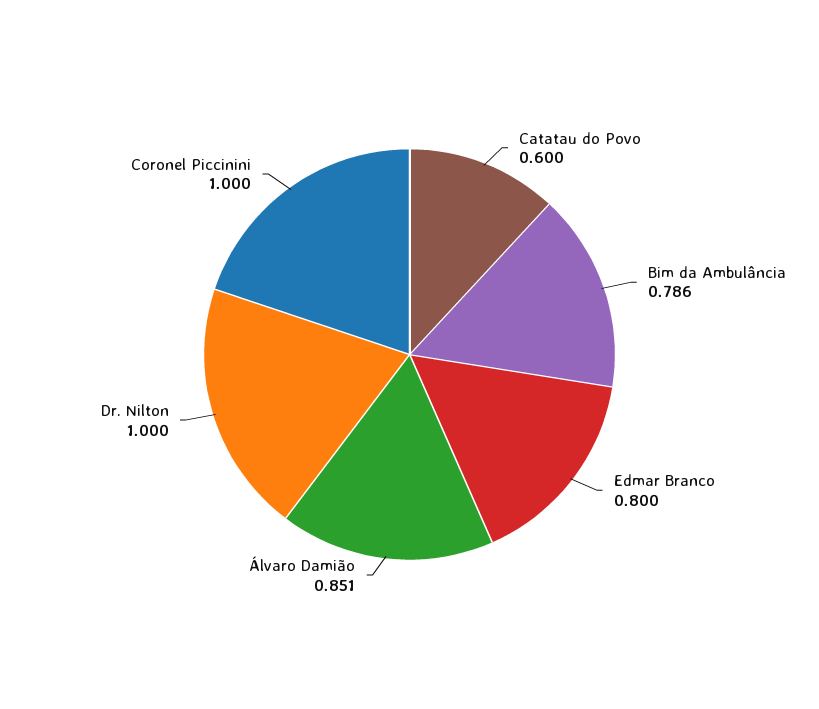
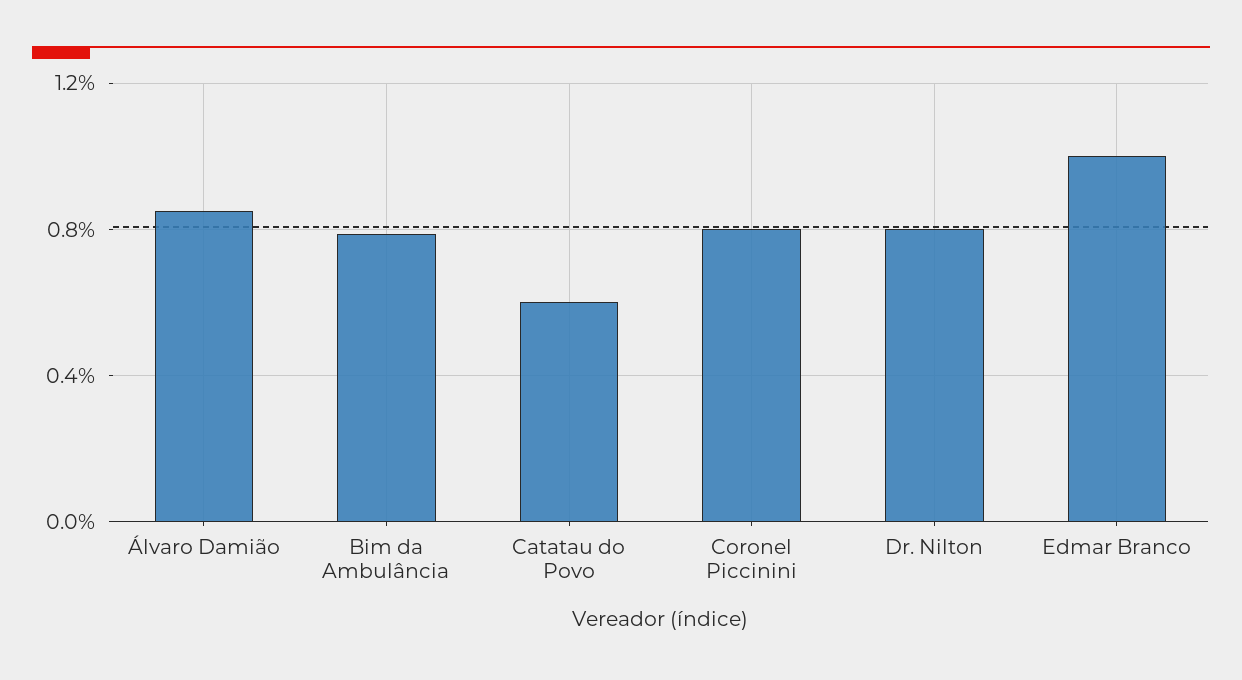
  {
    "Catatau do Povo": 0.6,
    "Bim da Ambulância": 0.786,
-   "Edmar Branco": 0.8,
+   "Edmar Branco": 1,
    "Álvaro Damião": 0.851,
-   "Dr. Nilton": 1,
+   "Dr. Nilton": 0.8,
-   "Coronel Piccinini": 1
+   "Coronel Piccinini": 0.8
  }

